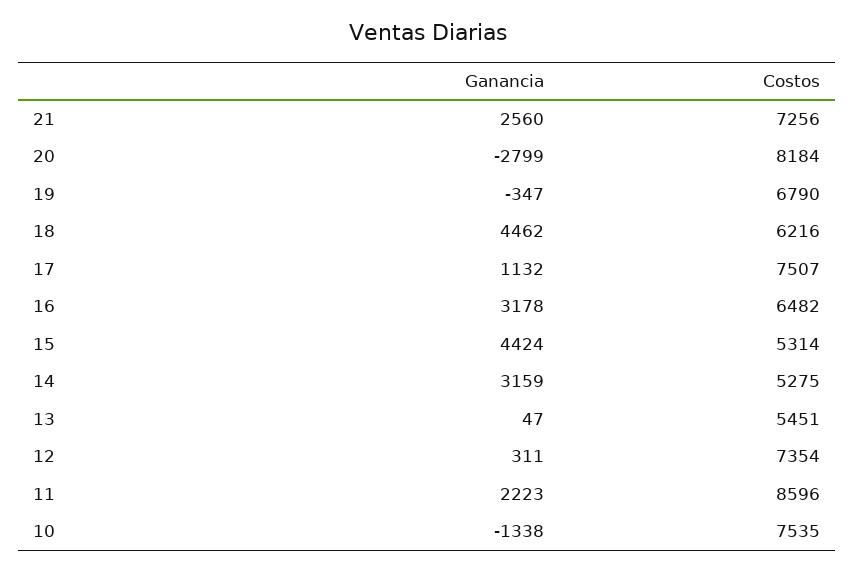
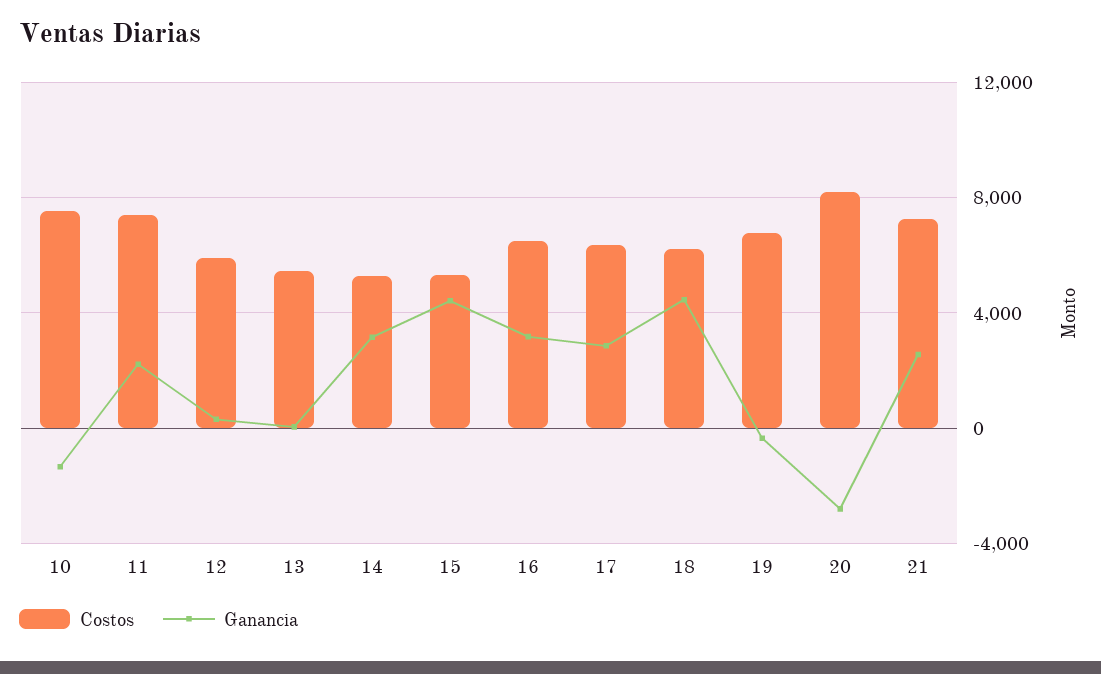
  {
    "Ganancia": {
      "21": 2560,
      "20": -2799,
      "19": -347,
      "18": 4462,
-     "17": 1132,
+     "17": 3000,
      "16": 3178,
      "15": 4424,
      "14": 3159,
      "13": 47,
      "12": 311,
      "11": 2223,
      "10": -1338
    },
    "Costos": {
      "21": 7256,
      "20": 8184,
      "19": 6790,
      "18": 6216,
-     "17": 7507,
+     "17": 6500,
      "16": 6482,
      "15": 5314,
      "14": 5275,
      "13": 5451,
-     "12": 7354,
+     "12": 6000,
-     "11": 8596,
+     "11": 7500,
      "10": 7535
    }
  }

